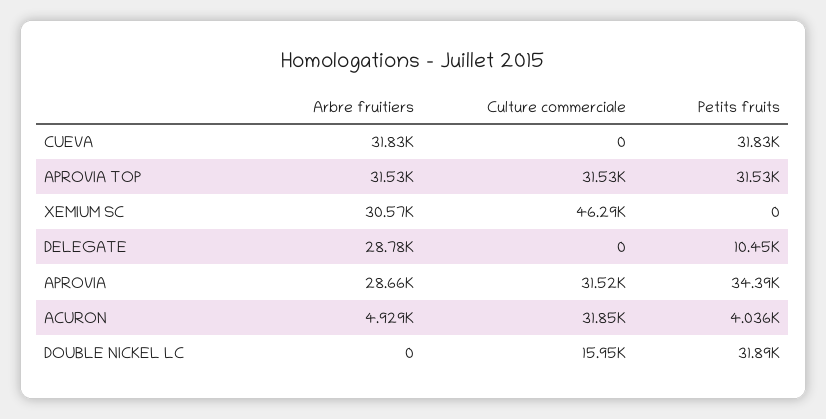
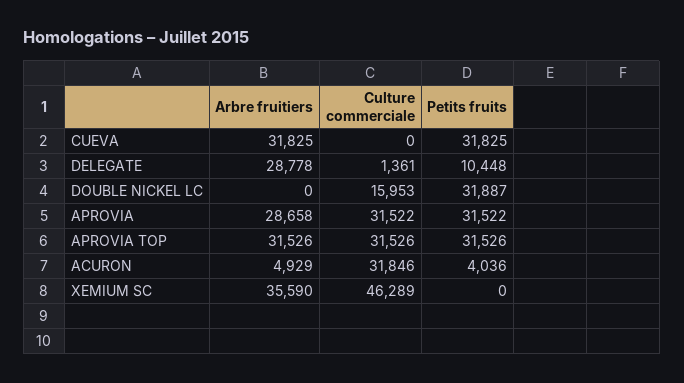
  {
    "Arbre fruitiers": {
      "CUEVA": 31825,
      "APROVIA TOP": 31526,
-     "XEMIUM SC": 30570,
+     "XEMIUM SC": 35590,
      "DELEGATE": 28778,
      "APROVIA": 28658,
      "ACURON": 4929,
      "DOUBLE NICKEL LC": 0
    },
    "Culture commerciale": {
      "CUEVA": 0,
      "APROVIA TOP": 31526,
      "XEMIUM SC": 46289,
-     "DELEGATE": 0,
+     "DELEGATE": 1361,
      "APROVIA": 31522,
      "ACURON": 31846,
      "DOUBLE NICKEL LC": 15953
    },
    "Petits fruits": {
      "CUEVA": 31825,
      "APROVIA TOP": 31526,
      "XEMIUM SC": 0,
      "DELEGATE": 10448,
-     "APROVIA": 34390,
+     "APROVIA": 31522,
      "ACURON": 4036,
      "DOUBLE NICKEL LC": 31887
    }
  }

